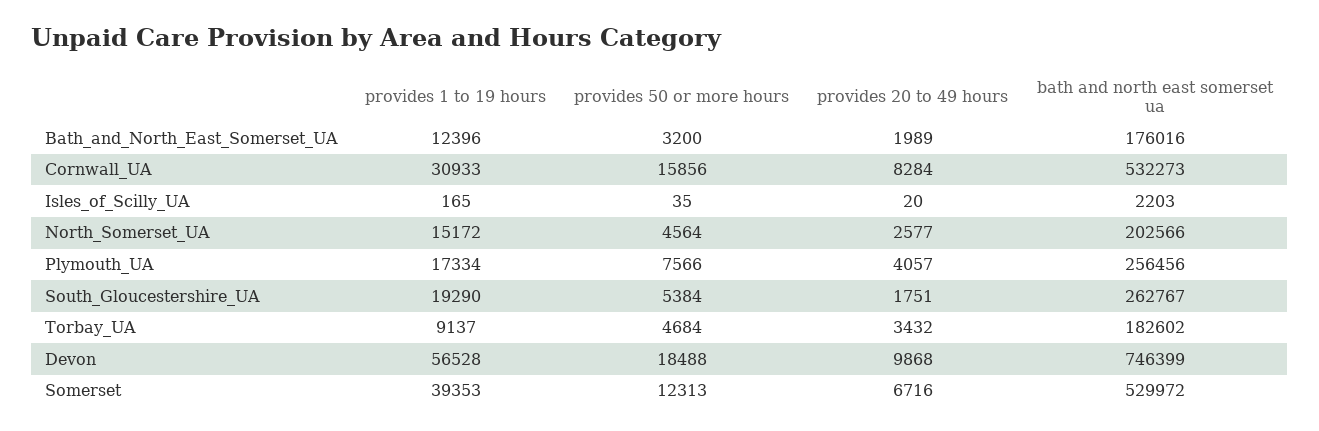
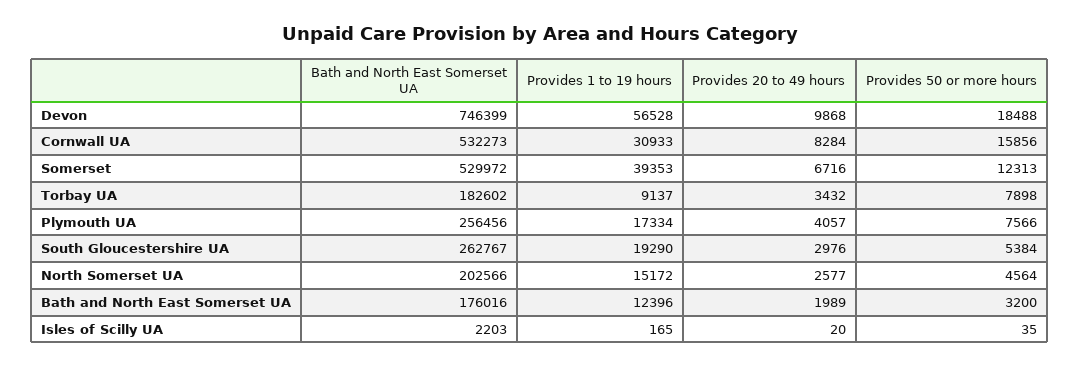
  {
    "provides 1 to 19 hours": {
      "Bath_and_North_East_Somerset_UA": 12396,
      "Cornwall_UA": 30933,
      "Isles_of_Scilly_UA": 165,
      "North_Somerset_UA": 15172,
      "Plymouth_UA": 17334,
      "South_Gloucestershire_UA": 19290,
      "Torbay_UA": 9137,
      "Devon": 56528,
      "Somerset": 39353
    },
    "provides 50 or more hours": {
      "Bath_and_North_East_Somerset_UA": 3200,
      "Cornwall_UA": 15856,
      "Isles_of_Scilly_UA": 35,
      "North_Somerset_UA": 4564,
      "Plymouth_UA": 7566,
      "South_Gloucestershire_UA": 5384,
-     "Torbay_UA": 4684,
+     "Torbay_UA": 7898,
      "Devon": 18488,
      "Somerset": 12313
    },
    "provides 20 to 49 hours": {
      "Bath_and_North_East_Somerset_UA": 1989,
      "Cornwall_UA": 8284,
      "Isles_of_Scilly_UA": 20,
      "North_Somerset_UA": 2577,
      "Plymouth_UA": 4057,
-     "South_Gloucestershire_UA": 1751,
+     "South_Gloucestershire_UA": 2976,
      "Torbay_UA": 3432,
      "Devon": 9868,
      "Somerset": 6716
    },
    "bath and north east somerset ua": {
      "Bath_and_North_East_Somerset_UA": 176016,
      "Cornwall_UA": 532273,
      "Isles_of_Scilly_UA": 2203,
      "North_Somerset_UA": 202566,
      "Plymouth_UA": 256456,
      "South_Gloucestershire_UA": 262767,
      "Torbay_UA": 182602,
      "Devon": 746399,
      "Somerset": 529972
    }
  }

